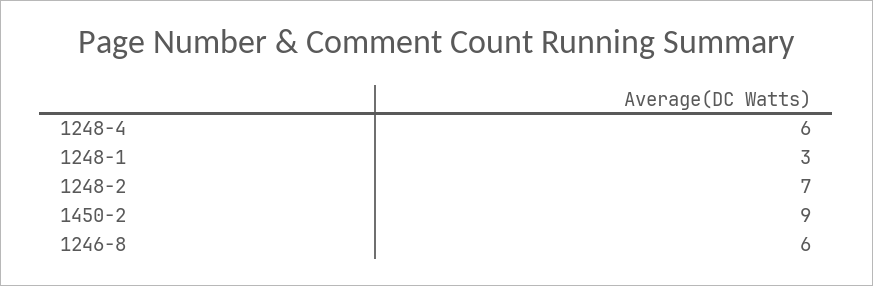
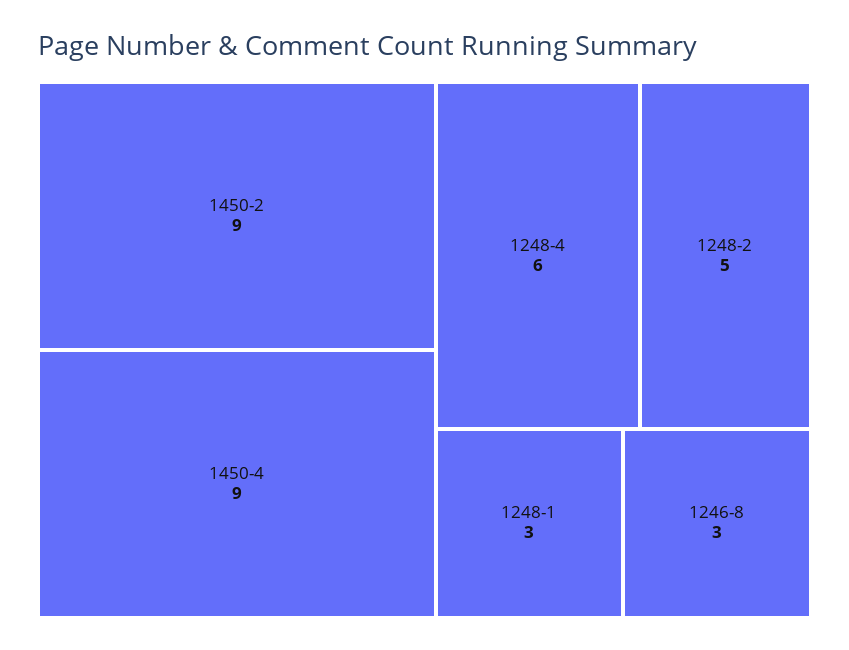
  {
    "1248-4": 6,
    "1248-1": 3,
-   "1248-2": 7,
+   "1248-2": 5,
    "1450-2": 9,
-   "1246-8": 6
+   "1246-8": 3,
+   "1450-4": 9
  }

